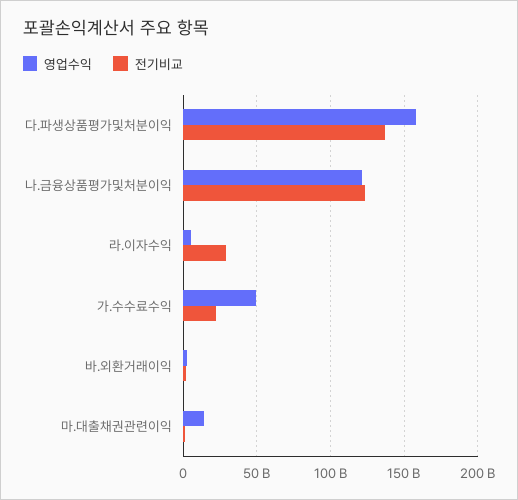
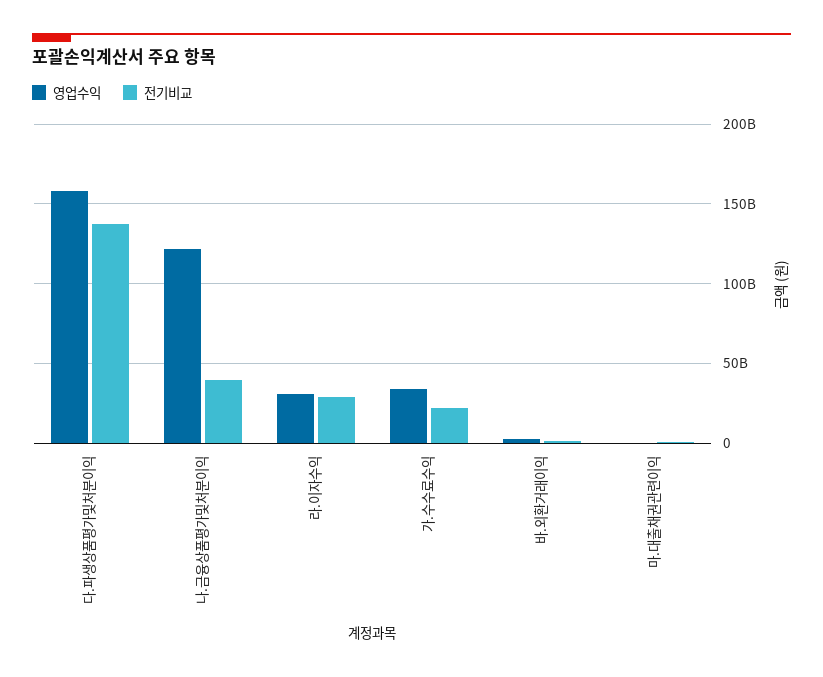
  {
    "영업수익": {
      "다.파생상품평가및처분이익": 160000000000,
      "나.금융상품평가및처분이익": 120000000000,
-     "라.이자수익": 5000000000,
+     "라.이자수익": 30000000000,
-     "가.수수료수익": 50000000000,
+     "가.수수료수익": 35000000000,
      "바.외환거래이익": 0,
-     "마.대출채권관련이익": 15000000000
+     "마.대출채권관련이익": 0
    },
    "전기비교": {
      "다.파생상품평가및처분이익": 135000000000,
-     "나.금융상품평가및처분이익": 125000000000,
+     "나.금융상품평가및처분이익": 40000000000,
      "라.이자수익": 30000000000,
      "가.수수료수익": 20000000000,
      "바.외환거래이익": 0,
      "마.대출채권관련이익": 0
    }
  }

